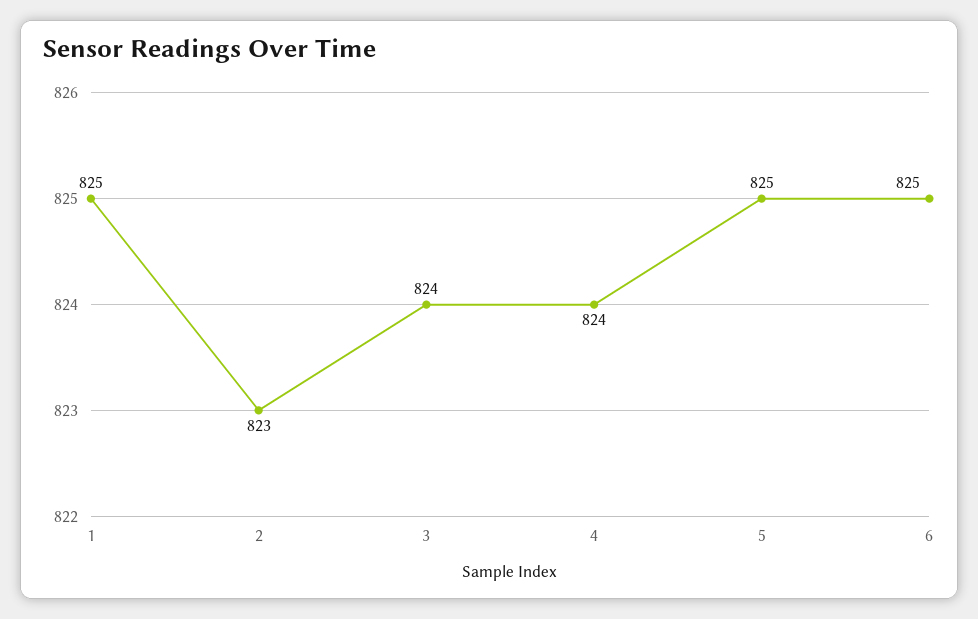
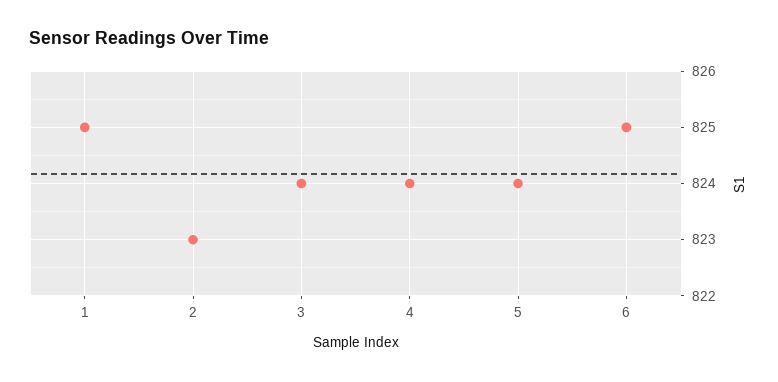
  {
    "1": 825,
    "2": 823,
    "3": 824,
    "4": 824,
-   "5": 825,
+   "5": 824,
    "6": 825
  }

